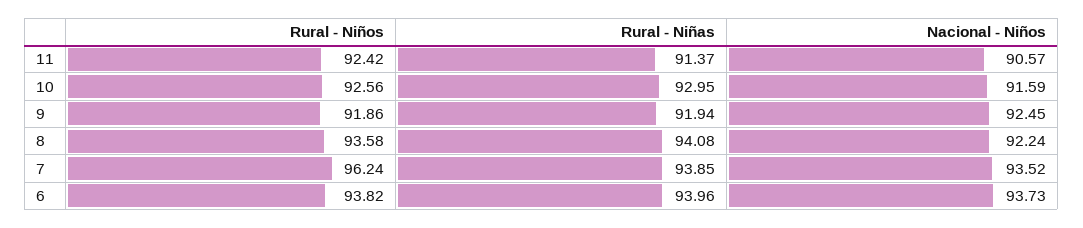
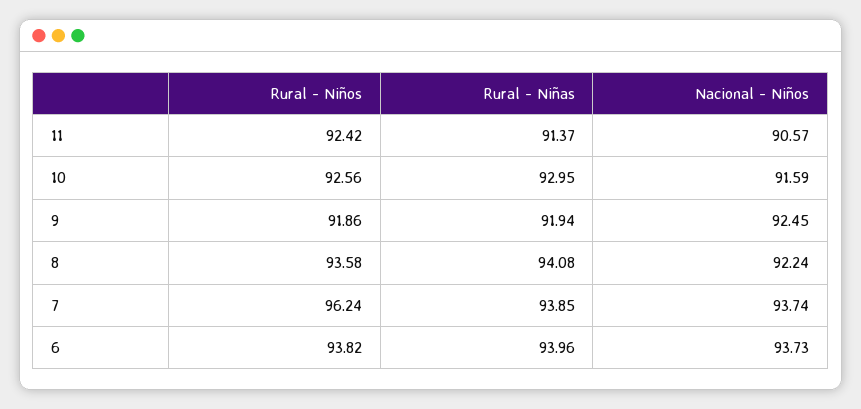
  {
    "Rural - Niños": {
      "11": 92.42,
      "10": 92.56,
      "9": 91.86,
      "8": 93.58,
      "7": 96.24,
      "6": 93.82
    },
    "Rural - Niñas": {
      "11": 91.37,
      "10": 92.95,
      "9": 91.94,
      "8": 94.08,
      "7": 93.85,
      "6": 93.96
    },
    "Nacional - Niños": {
      "11": 90.57,
      "10": 91.59,
      "9": 92.45,
      "8": 92.24,
-     "7": 93.52,
+     "7": 93.74,
      "6": 93.73
    }
  }

